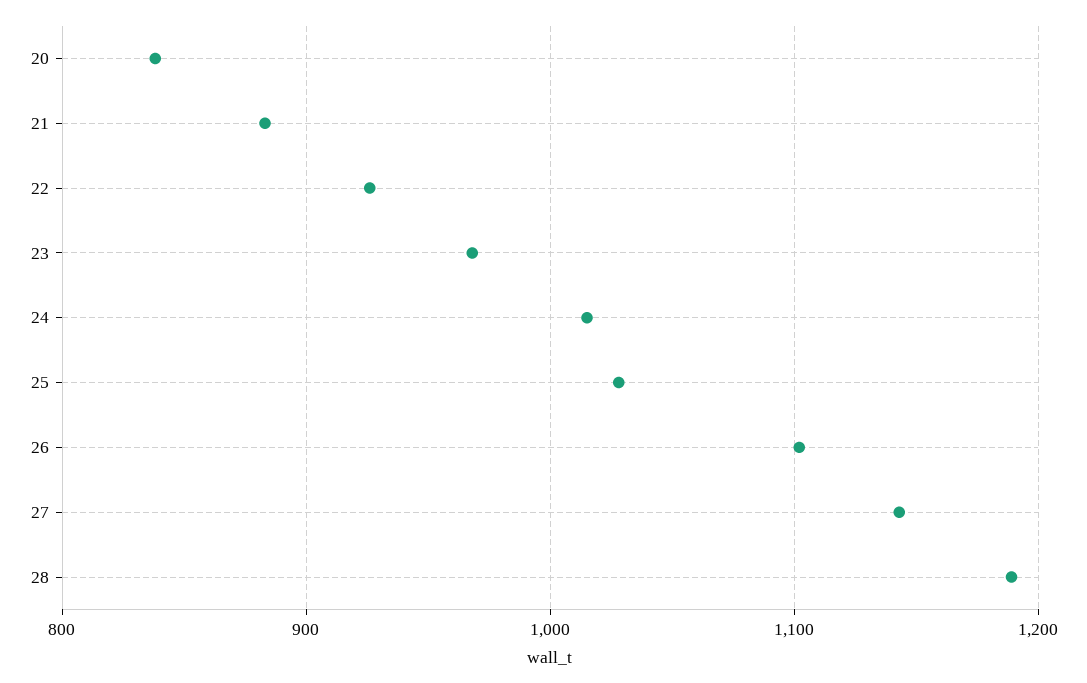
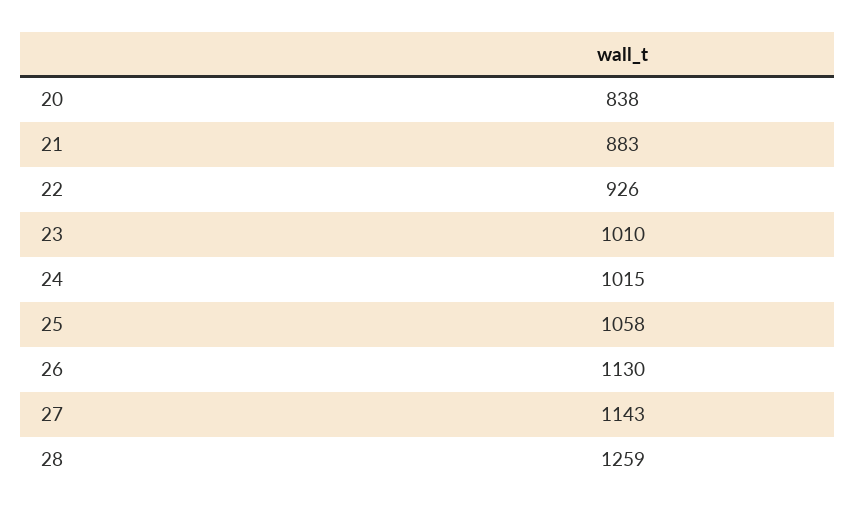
  {
    "20": 838,
    "21": 883,
    "22": 926,
-   "23": 970,
+   "23": 1010,
    "24": 1015,
-   "25": 1030,
+   "25": 1058,
-   "26": 1100,
+   "26": 1130,
    "27": 1143,
-   "28": 1190
+   "28": 1259
  }

